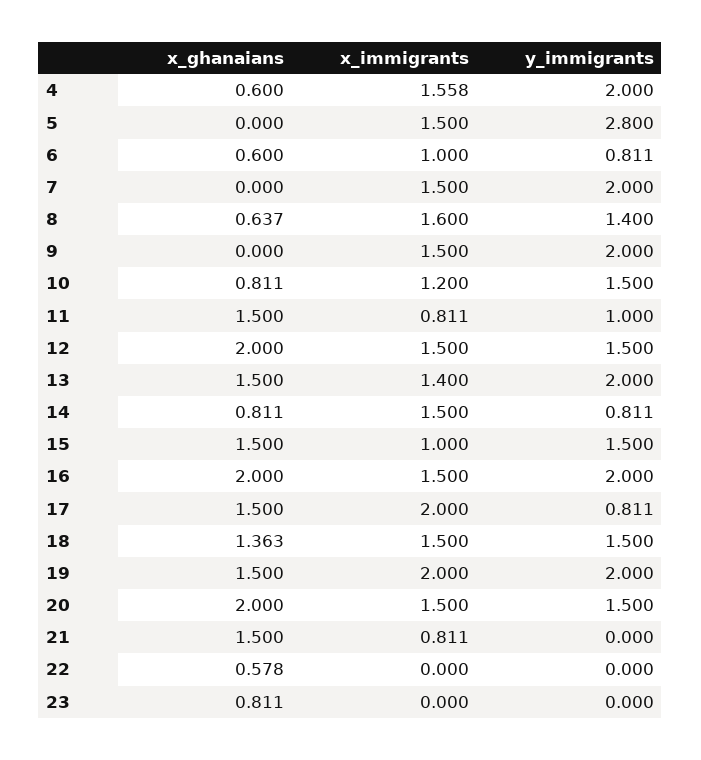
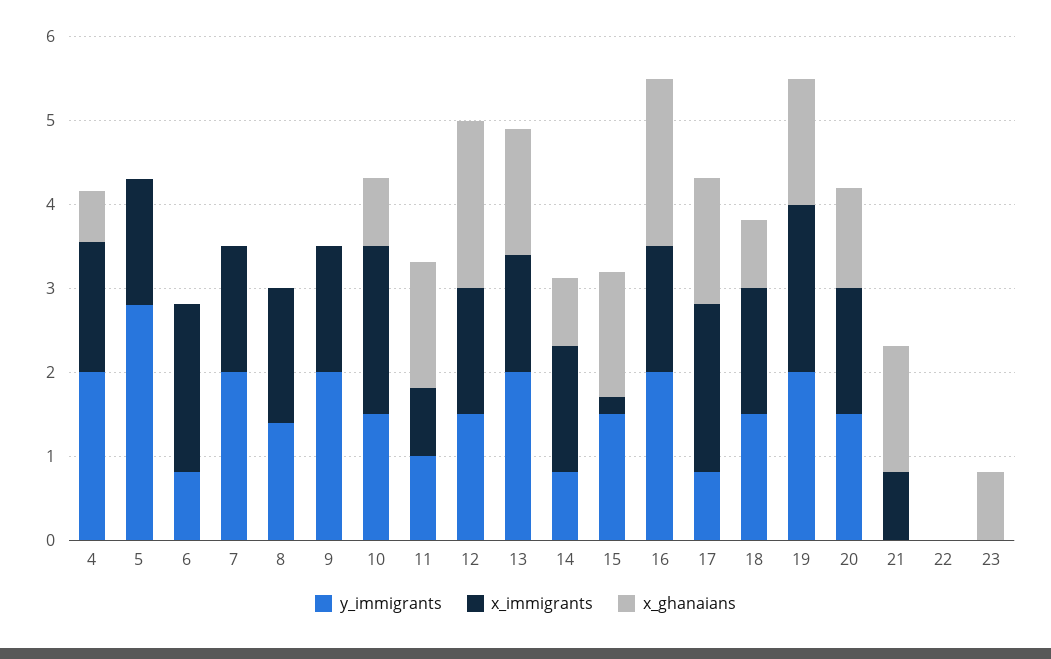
  {
    "x_ghanaians": {
      "4": 0.6,
      "5": 0,
-     "6": 0.6,
+     "6": 0,
      "7": 0,
-     "8": 0.637,
+     "8": 0,
      "9": 0,
      "10": 0.811,
      "11": 1.5,
      "12": 2,
      "13": 1.5,
      "14": 0.811,
      "15": 1.5,
      "16": 2,
      "17": 1.5,
-     "18": 1.363,
+     "18": 0.8,
      "19": 1.5,
-     "20": 2,
+     "20": 1.2,
      "21": 1.5,
-     "22": 0.578,
+     "22": 0,
      "23": 0.811
    },
    "x_immigrants": {
      "4": 1.558,
      "5": 1.5,
-     "6": 1,
+     "6": 2,
      "7": 1.5,
      "8": 1.6,
      "9": 1.5,
-     "10": 1.2,
+     "10": 2,
      "11": 0.811,
      "12": 1.5,
      "13": 1.4,
      "14": 1.5,
-     "15": 1,
+     "15": 0.2,
      "16": 1.5,
      "17": 2,
      "18": 1.5,
      "19": 2,
      "20": 1.5,
      "21": 0.811,
      "22": 0,
      "23": 0
    },
    "y_immigrants": {
      "4": 2,
      "5": 2.8,
      "6": 0.811,
      "7": 2,
      "8": 1.4,
      "9": 2,
      "10": 1.5,
      "11": 1,
      "12": 1.5,
      "13": 2,
      "14": 0.811,
      "15": 1.5,
      "16": 2,
      "17": 0.811,
      "18": 1.5,
      "19": 2,
      "20": 1.5,
      "21": 0,
      "22": 0,
      "23": 0
    }
  }

